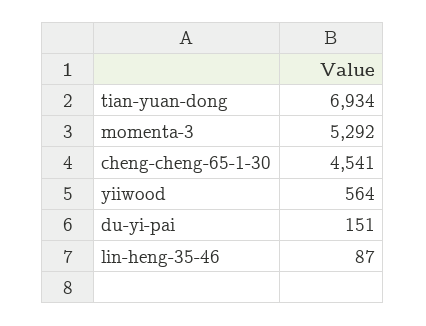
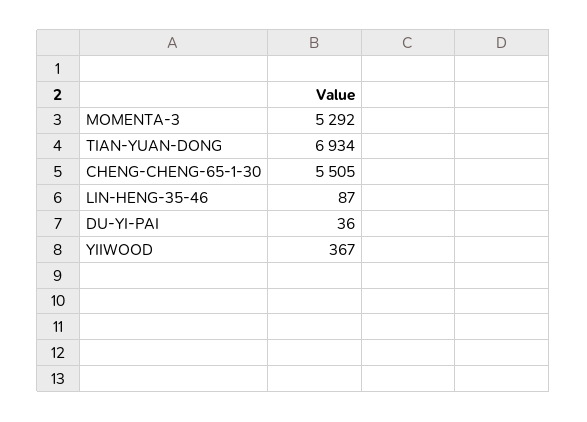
  {
    "tian-yuan-dong": 6934,
    "momenta-3": 5292,
-   "cheng-cheng-65-1-30": 4541,
+   "cheng-cheng-65-1-30": 5505,
-   "yiiwood": 564,
+   "yiiwood": 367,
-   "du-yi-pai": 151,
+   "du-yi-pai": 36,
    "lin-heng-35-46": 87
  }

